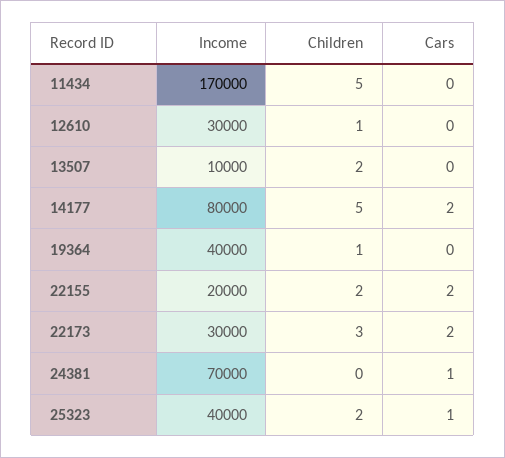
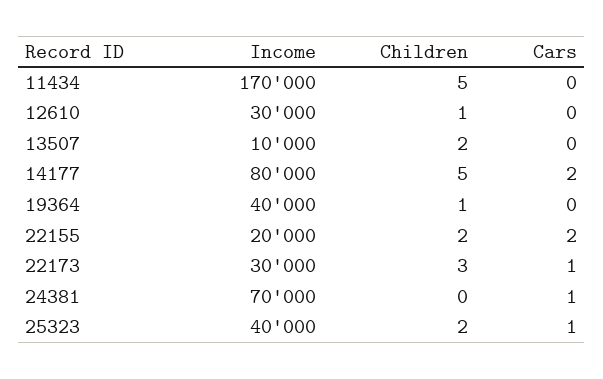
  {
    "Income": {
      "11434": 170000,
      "12610": 30000,
      "13507": 10000,
      "14177": 80000,
      "19364": 40000,
      "22155": 20000,
      "22173": 30000,
      "24381": 70000,
      "25323": 40000
    },
    "Children": {
      "11434": 5,
      "12610": 1,
      "13507": 2,
      "14177": 5,
      "19364": 1,
      "22155": 2,
      "22173": 3,
      "24381": 0,
      "25323": 2
    },
    "Cars": {
      "11434": 0,
      "12610": 0,
      "13507": 0,
      "14177": 2,
      "19364": 0,
      "22155": 2,
-     "22173": 2,
+     "22173": 1,
      "24381": 1,
      "25323": 1
    }
  }

